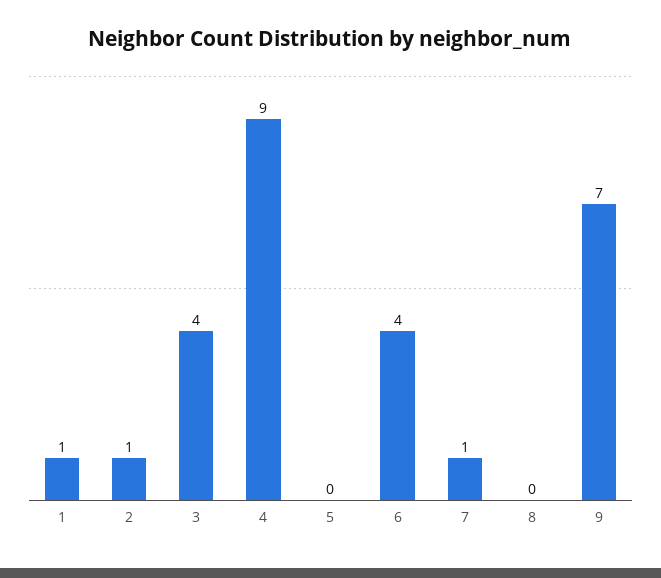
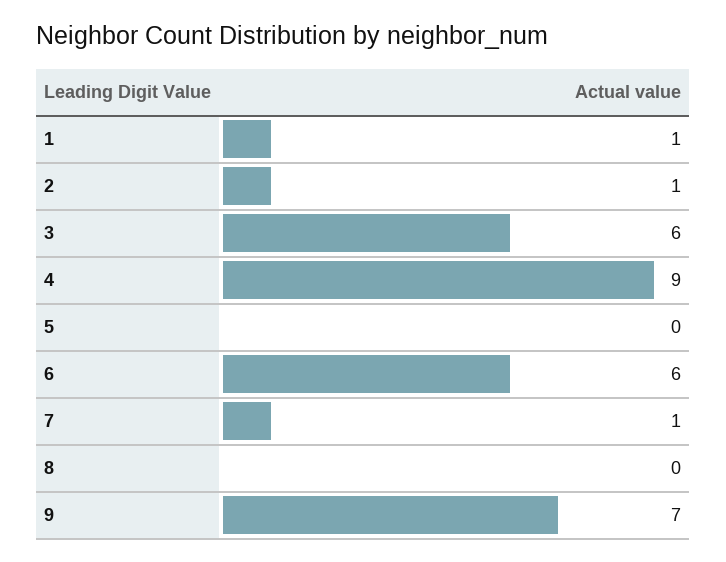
  {
    "1": 1,
    "2": 1,
-   "3": 4,
+   "3": 6,
    "4": 9,
    "5": 0,
-   "6": 4,
+   "6": 6,
    "7": 1,
    "8": 0,
    "9": 7
  }

